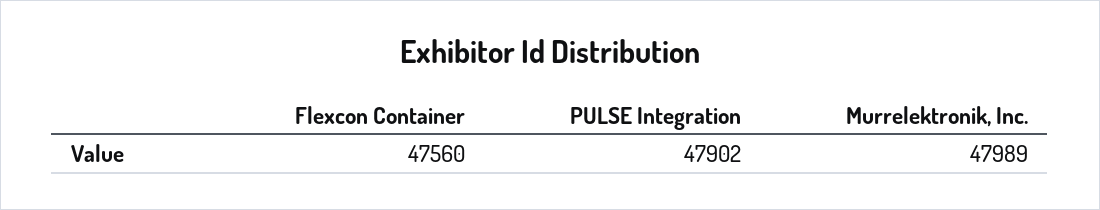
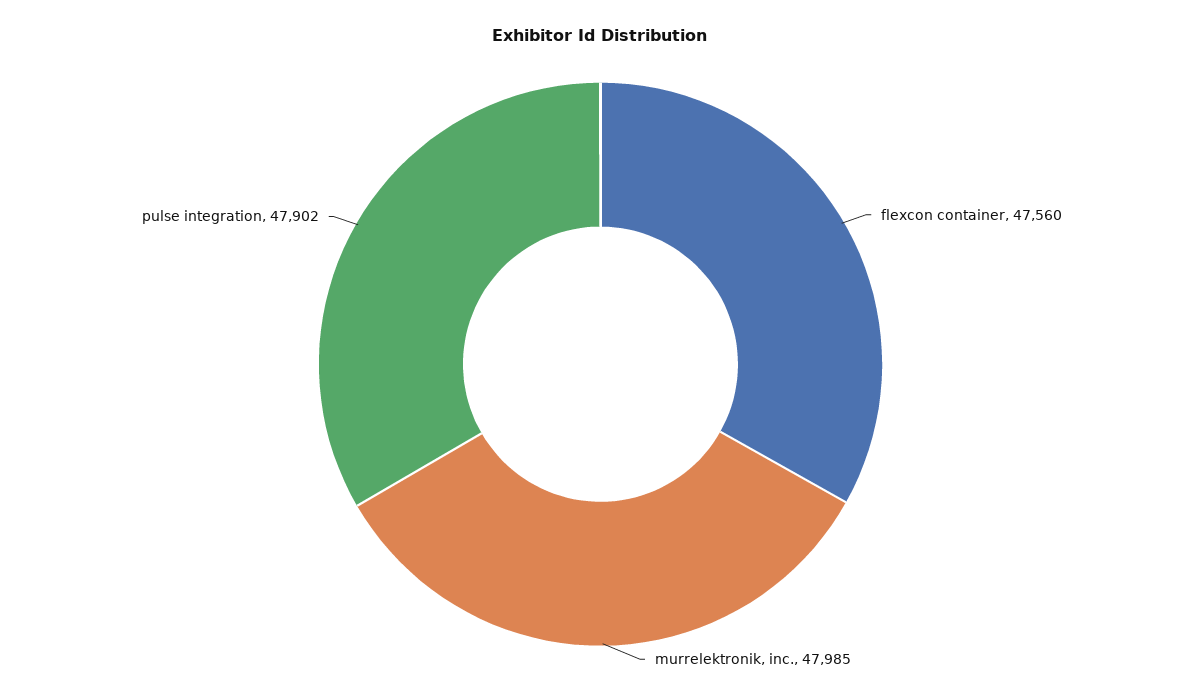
  {
    "Flexcon Container": 47560,
    "PULSE Integration": 47902,
-   "Murrelektronik, Inc.": 47989
+   "Murrelektronik, Inc.": 47985
  }

